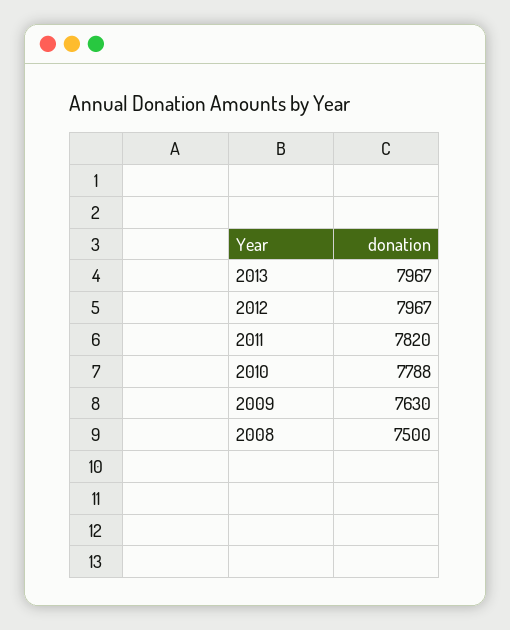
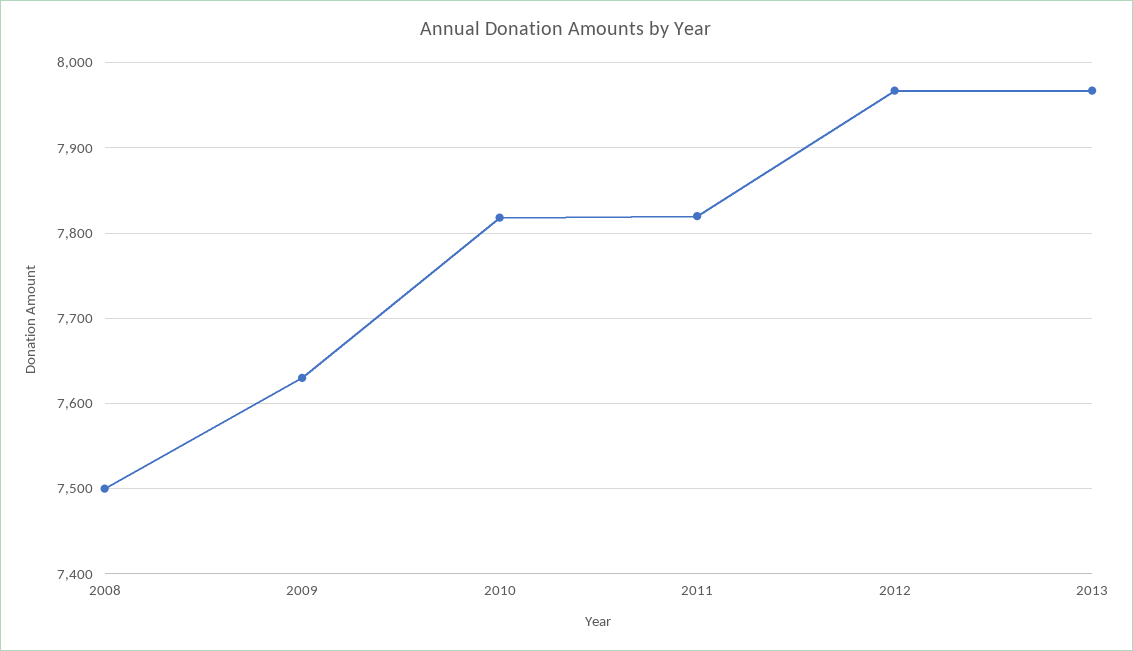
  {
    "2013": 7967,
    "2012": 7967,
    "2011": 7820,
-   "2010": 7788,
+   "2010": 7820,
    "2009": 7630,
    "2008": 7500
  }

